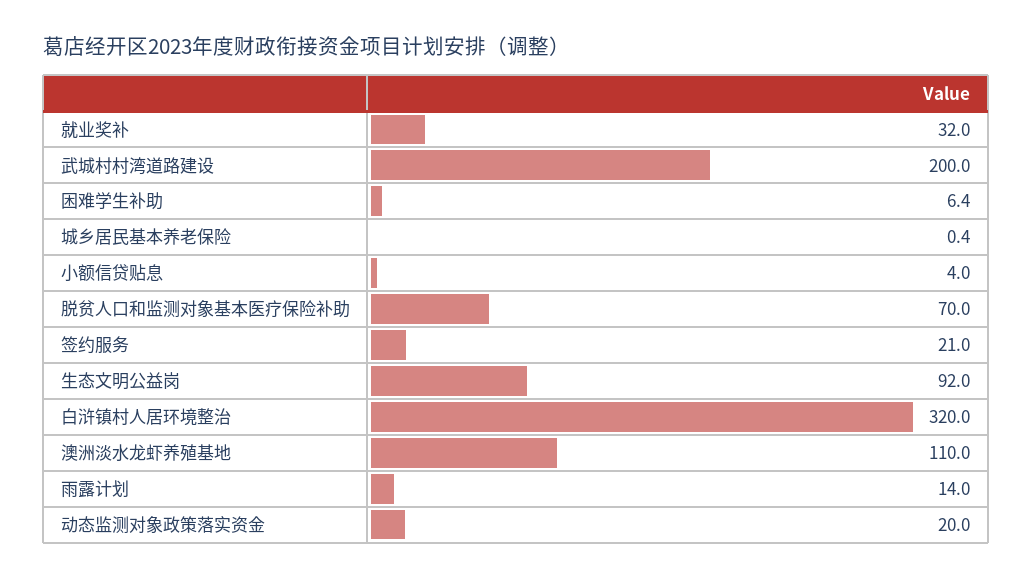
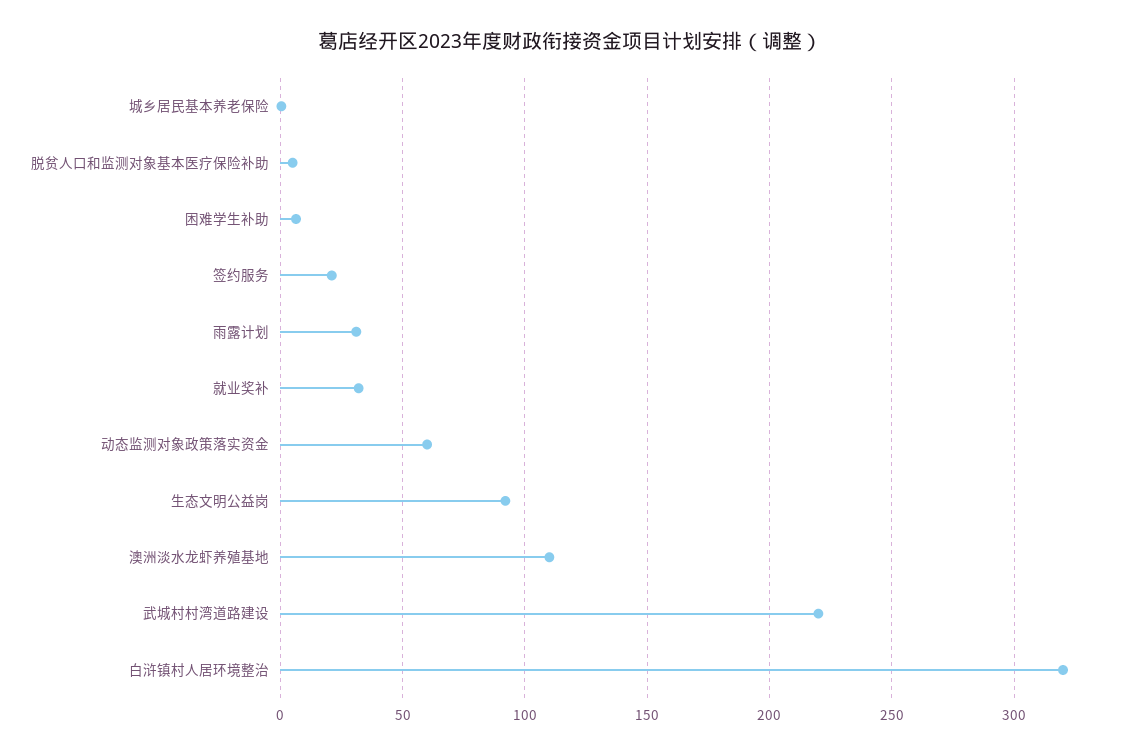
  {
    "就业奖补": 32,
-   "武城村村湾道路建设": 200,
+   "武城村村湾道路建设": 220,
    "困难学生补助": 6.4,
    "城乡居民基本养老保险": 0.4,
-   "小额信贷贴息": 4,
-   "脱贫人口和监测对象基本医疗保险补助": 70,
+   "脱贫人口和监测对象基本医疗保险补助": 5,
    "签约服务": 21,
    "生态文明公益岗": 92,
    "白浒镇村人居环境整治": 320,
    "澳洲淡水龙虾养殖基地": 110,
-   "雨露计划": 14,
+   "雨露计划": 30,
-   "动态监测对象政策落实资金": 20
+   "动态监测对象政策落实资金": 60
  }

